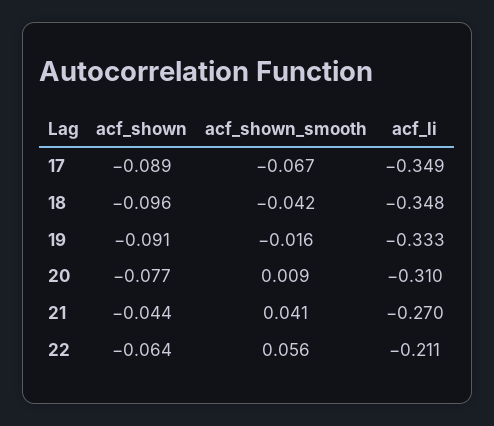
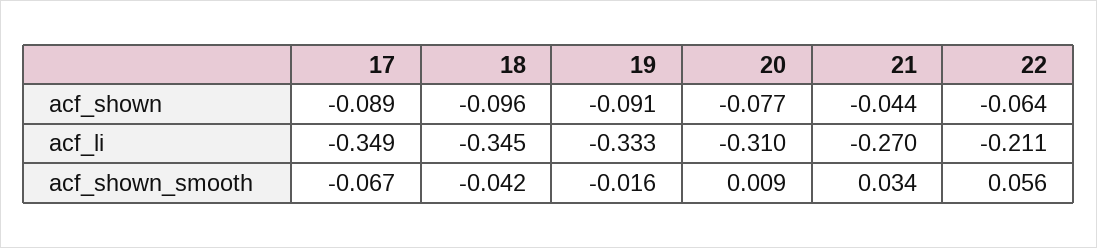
  {
    "acf_shown": {
      "17": -0.089,
      "18": -0.096,
      "19": -0.091,
      "20": -0.077,
      "21": -0.044,
      "22": -0.064
    },
    "acf_shown_smooth": {
      "17": -0.067,
      "18": -0.042,
      "19": -0.016,
      "20": 0.009,
-     "21": 0.041,
+     "21": 0.034,
      "22": 0.056
    },
    "acf_li": {
      "17": -0.349,
-     "18": -0.348,
+     "18": -0.345,
      "19": -0.333,
      "20": -0.31,
      "21": -0.27,
      "22": -0.211
    }
  }

